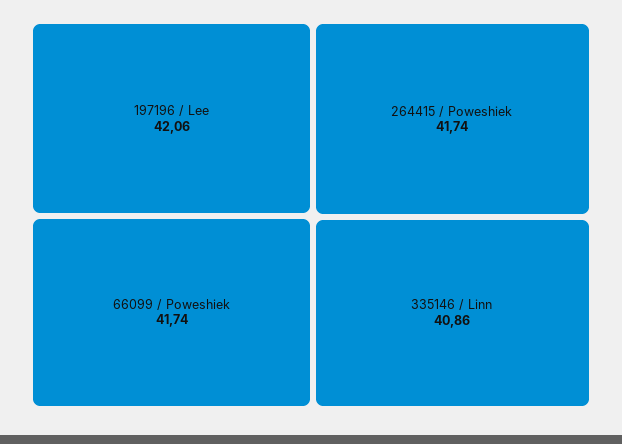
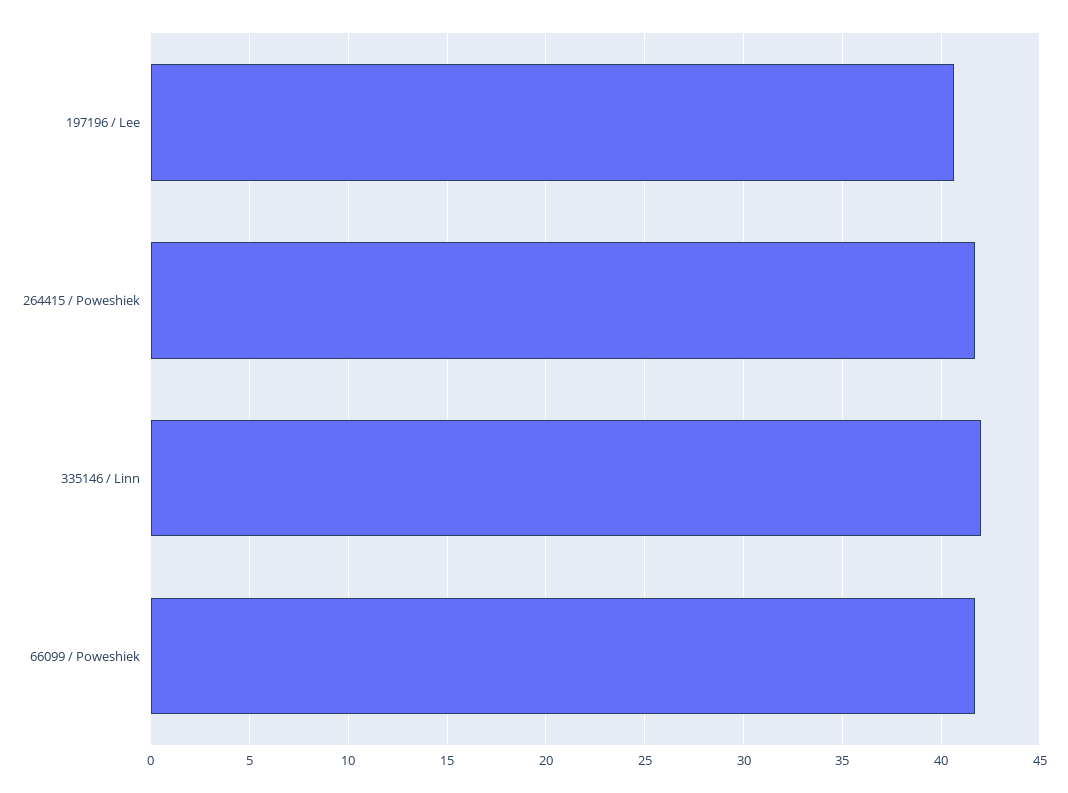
  {
-   "197196 / Lee": 42.06,
+   "197196 / Lee": 40.5,
    "66099 / Poweshiek": 41.74,
    "264415 / Poweshiek": 41.74,
-   "335146 / Linn": 40.86
+   "335146 / Linn": 42
  }

